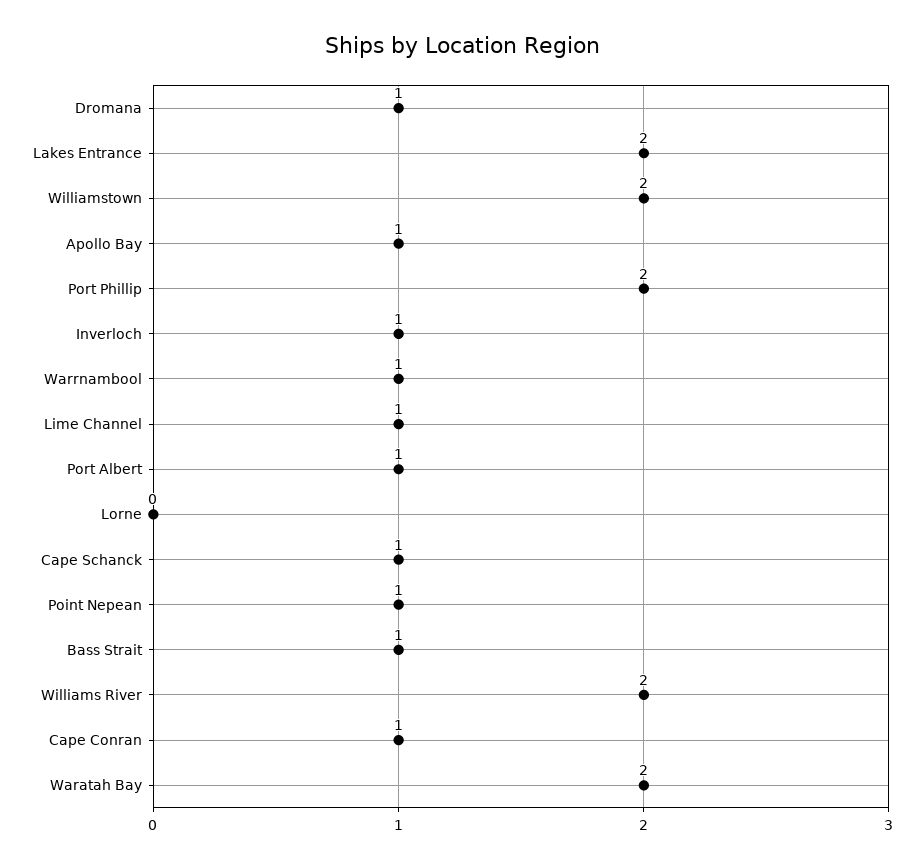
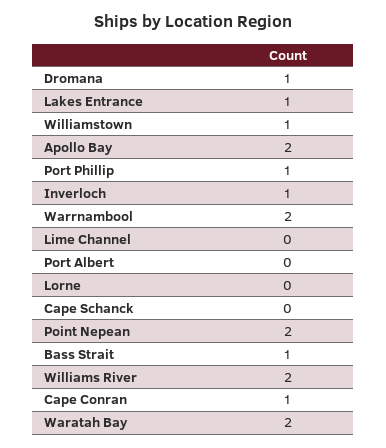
  {
    "Dromana": 1,
-   "Lakes Entrance": 2,
+   "Lakes Entrance": 1,
-   "Williamstown": 2,
+   "Williamstown": 1,
-   "Apollo Bay": 1,
+   "Apollo Bay": 2,
-   "Port Phillip": 2,
+   "Port Phillip": 1,
    "Inverloch": 1,
-   "Warrnambool": 1,
+   "Warrnambool": 2,
-   "Lime Channel": 1,
+   "Lime Channel": 0,
-   "Port Albert": 1,
+   "Port Albert": 0,
    "Lorne": 0,
-   "Cape Schanck": 1,
+   "Cape Schanck": 0,
-   "Point Nepean": 1,
+   "Point Nepean": 2,
    "Bass Strait": 1,
    "Williams River": 2,
    "Cape Conran": 1,
    "Waratah Bay": 2
  }

